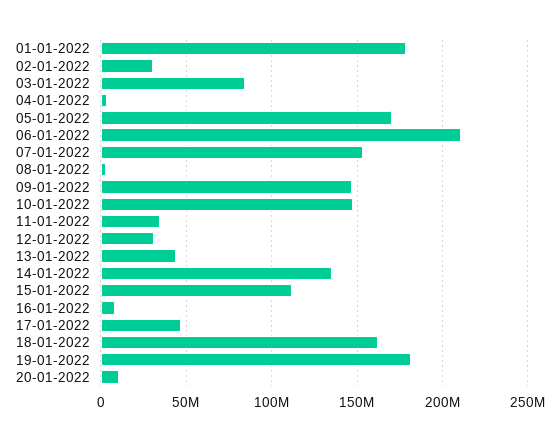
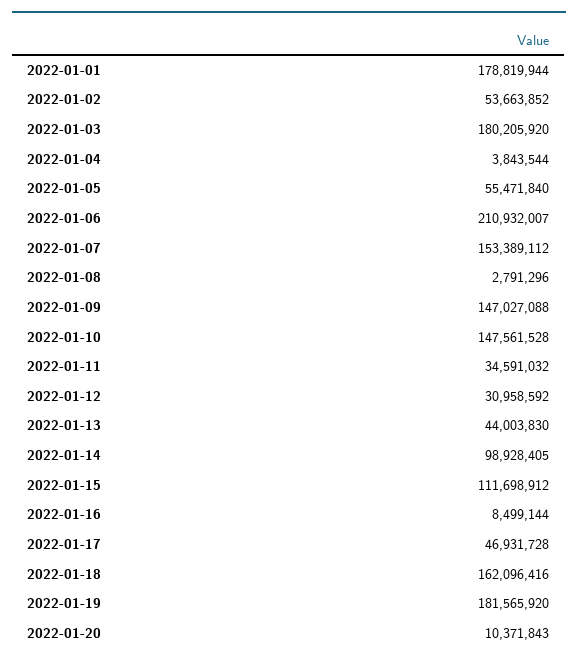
  {
    "01-01-2022": 178819944,
-   "02-01-2022": 30000000,
+   "02-01-2022": 53663852,
-   "03-01-2022": 85000000,
+   "03-01-2022": 180205920,
    "04-01-2022": 3843544,
-   "05-01-2022": 170000000,
+   "05-01-2022": 55471840,
    "06-01-2022": 210932007,
    "07-01-2022": 153389112,
    "08-01-2022": 2791296,
    "09-01-2022": 147027088,
    "10-01-2022": 147561528,
    "11-01-2022": 34591032,
    "12-01-2022": 30958592,
    "13-01-2022": 44003830,
-   "14-01-2022": 135000000,
+   "14-01-2022": 98928405,
    "15-01-2022": 111698912,
    "16-01-2022": 8499144,
    "17-01-2022": 46931728,
    "18-01-2022": 162096416,
    "19-01-2022": 181565920,
    "20-01-2022": 10371843
  }

